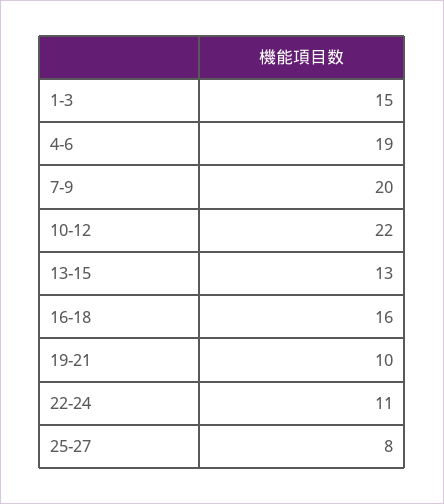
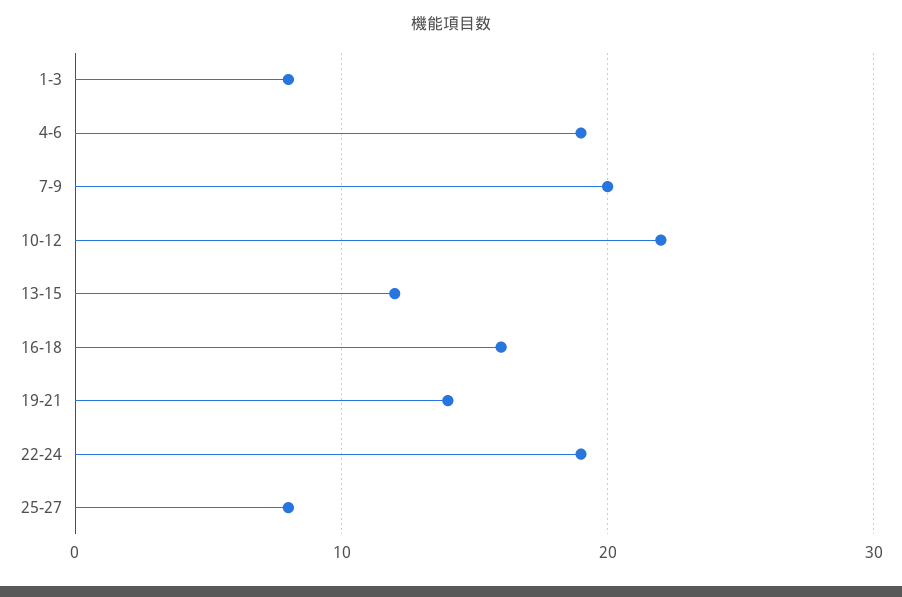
  {
-   "1-3": 15,
+   "1-3": 8,
    "4-6": 19,
    "7-9": 20,
    "10-12": 22,
-   "13-15": 13,
+   "13-15": 12,
    "16-18": 16,
-   "19-21": 10,
+   "19-21": 14,
-   "22-24": 11,
+   "22-24": 19,
    "25-27": 8
  }

